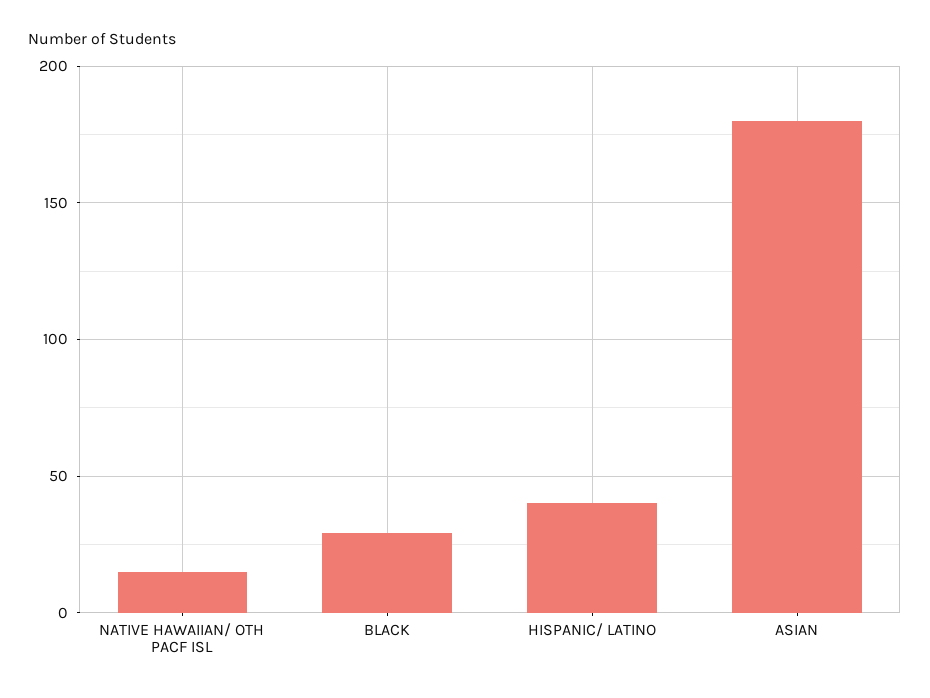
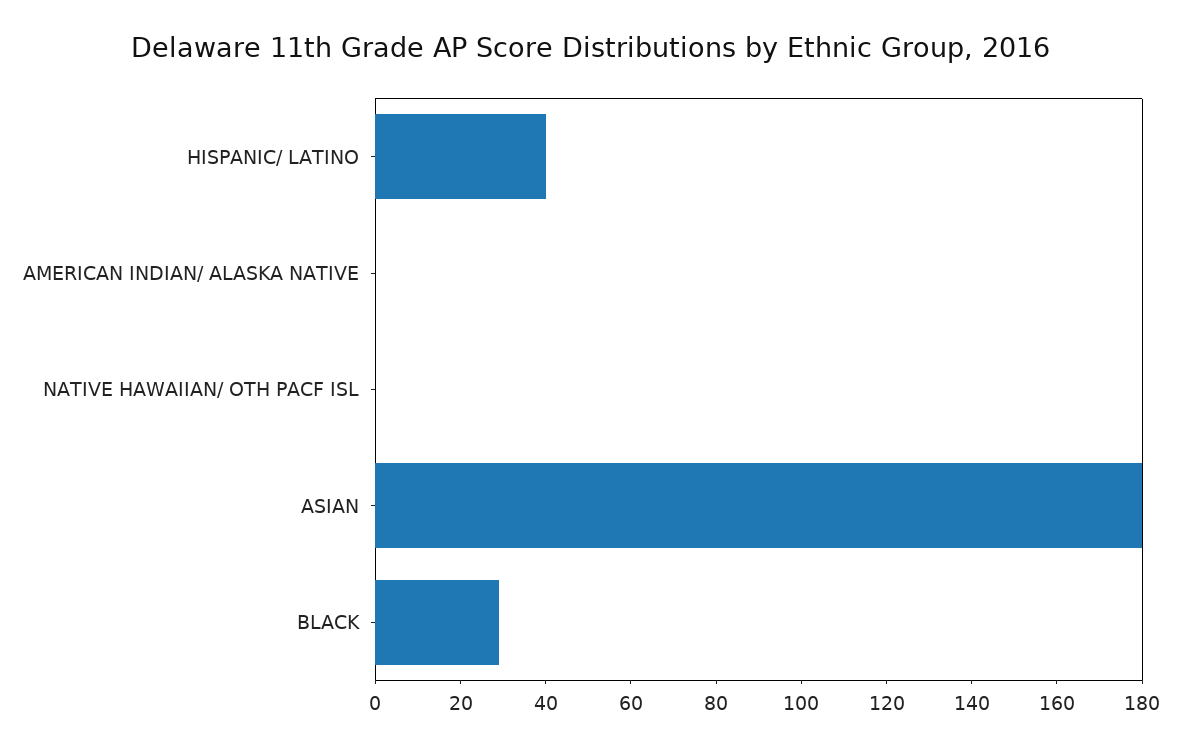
  {
-   "NATIVE HAWAIIAN/ OTH PACF ISL": 15,
+   "NATIVE HAWAIIAN/ OTH PACF ISL": 0,
    "BLACK": 30,
    "HISPANIC/ LATINO": 40,
-   "ASIAN": 180
+   "ASIAN": 180,
+   "AMERICAN INDIAN/ ALASKA NATIVE": 0
  }

